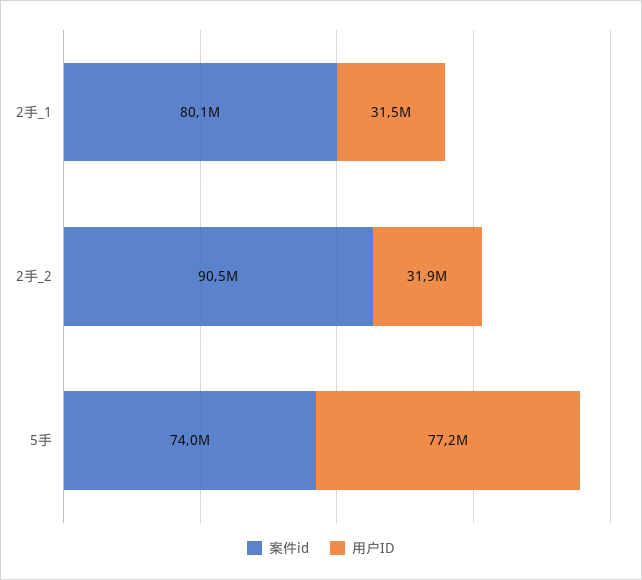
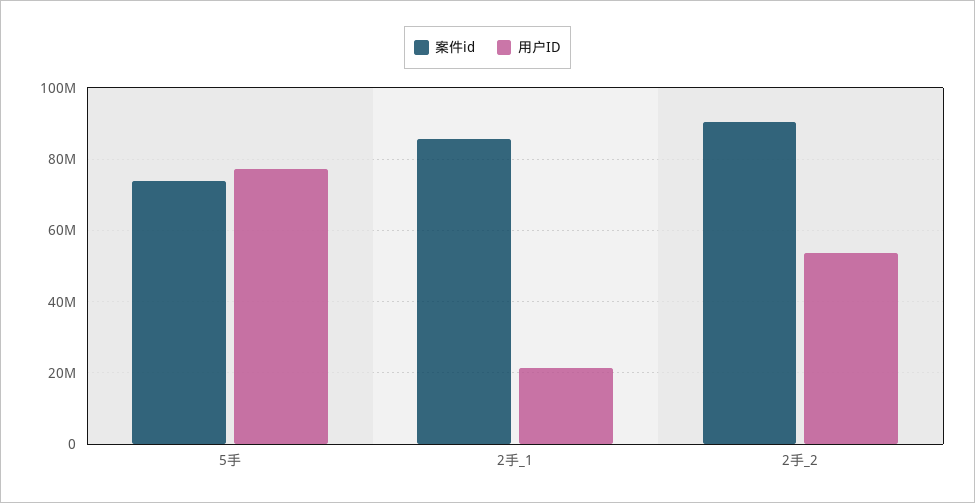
  {
    "案件id": {
-     "2手_1": 80100000,
+     "2手_1": 86000000,
      "2手_2": 90500000,
      "5手": 74000000
    },
    "用户ID": {
-     "2手_1": 31500000,
+     "2手_1": 22000000,
-     "2手_2": 31900000,
+     "2手_2": 54000000,
      "5手": 77200000
    }
  }

